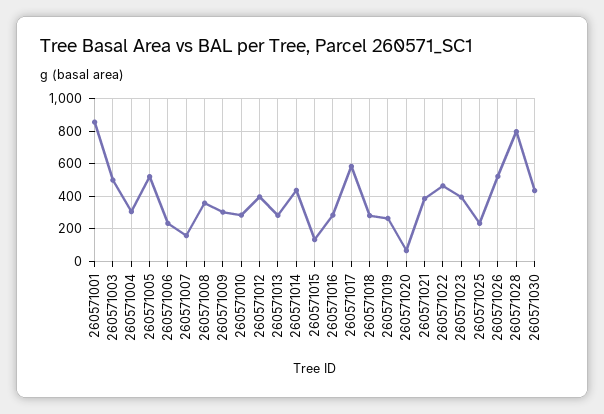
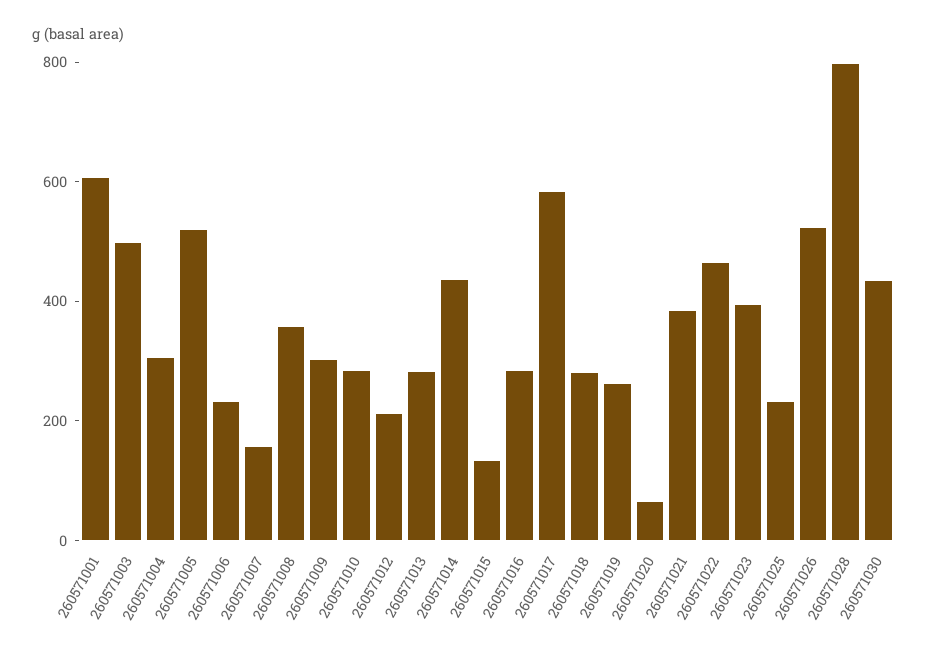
  {
-   "260571001": 850,
+   "260571001": 600,
    "260571003": 500,
    "260571004": 300,
    "260571005": 500,
    "260571006": 250,
    "260571007": 150,
    "260571008": 350,
    "260571009": 300,
    "260571010": 300,
-   "260571012": 400,
+   "260571012": 200,
    "260571013": 300,
    "260571014": 450,
    "260571015": 150,
    "260571016": 300,
    "260571017": 600,
    "260571018": 300,
    "260571019": 250,
    "260571020": 50,
    "260571021": 400,
    "260571022": 450,
    "260571023": 400,
    "260571025": 250,
    "260571026": 500,
    "260571028": 800,
    "260571030": 450
  }

